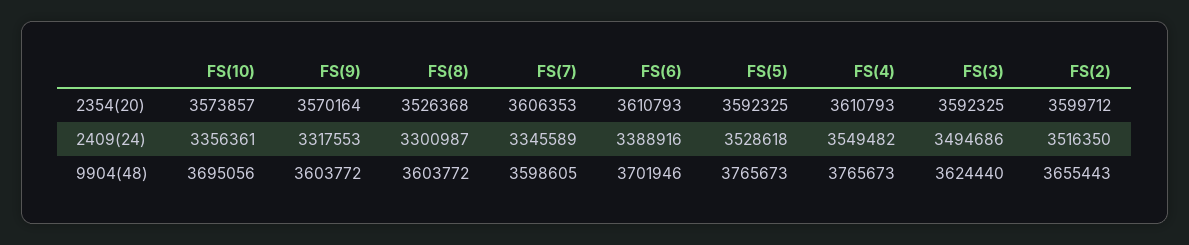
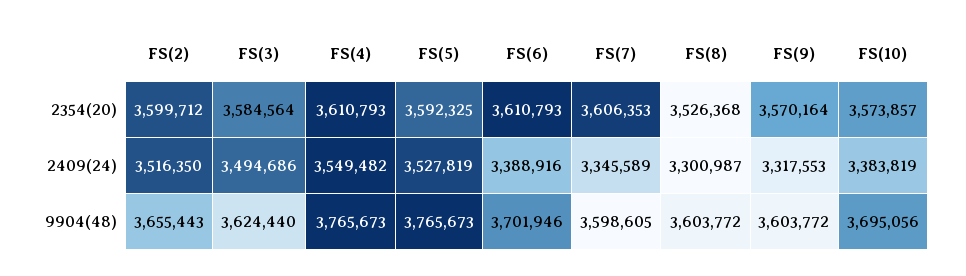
  {
    "FS(10)": {
      "2354(20)": 3573857,
-     "2409(24)": 3356361,
+     "2409(24)": 3383819,
      "9904(48)": 3695056
    },
    "FS(9)": {
      "2354(20)": 3570164,
      "2409(24)": 3317553,
      "9904(48)": 3603772
    },
    "FS(8)": {
      "2354(20)": 3526368,
      "2409(24)": 3300987,
      "9904(48)": 3603772
    },
    "FS(7)": {
      "2354(20)": 3606353,
      "2409(24)": 3345589,
      "9904(48)": 3598605
    },
    "FS(6)": {
      "2354(20)": 3610793,
      "2409(24)": 3388916,
      "9904(48)": 3701946
    },
    "FS(5)": {
      "2354(20)": 3592325,
-     "2409(24)": 3528618,
+     "2409(24)": 3527819,
      "9904(48)": 3765673
    },
    "FS(4)": {
      "2354(20)": 3610793,
      "2409(24)": 3549482,
      "9904(48)": 3765673
    },
    "FS(3)": {
-     "2354(20)": 3592325,
+     "2354(20)": 3584564,
      "2409(24)": 3494686,
      "9904(48)": 3624440
    },
    "FS(2)": {
      "2354(20)": 3599712,
      "2409(24)": 3516350,
      "9904(48)": 3655443
    }
  }

